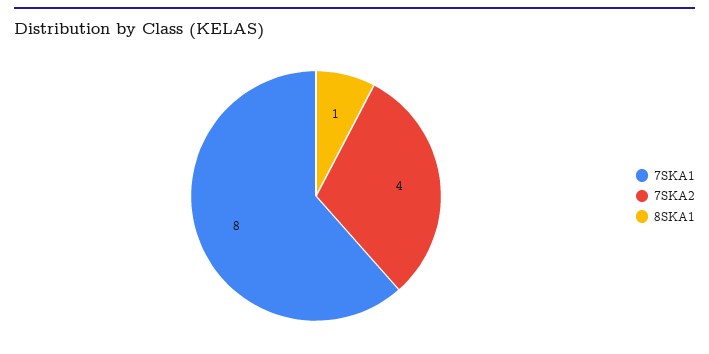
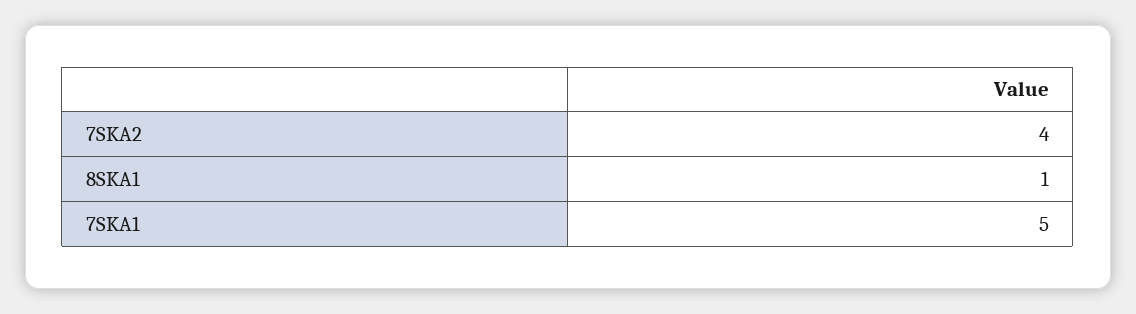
  {
-   "7SKA1": 8,
+   "7SKA1": 5,
    "7SKA2": 4,
    "8SKA1": 1
  }

